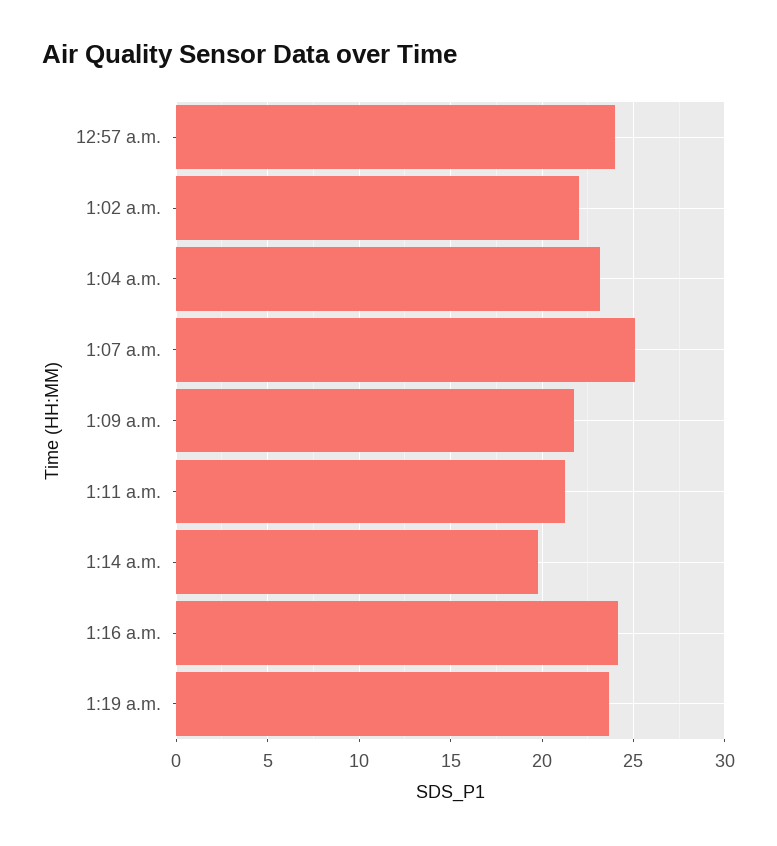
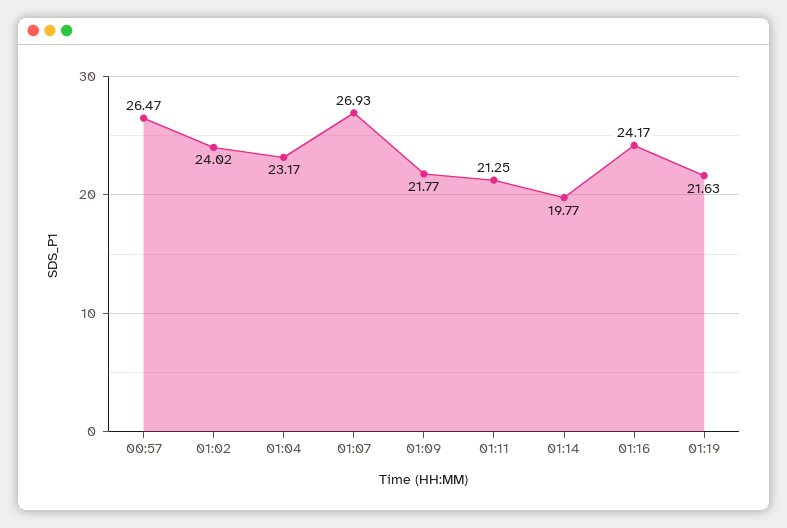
  {
-   "12:57 a.m.": 24,
+   "12:57 a.m.": 26.47,
-   "1:02 a.m.": 22,
+   "1:02 a.m.": 24.02,
    "1:04 a.m.": 23.17,
-   "1:07 a.m.": 25,
+   "1:07 a.m.": 26.93,
    "1:09 a.m.": 21.77,
    "1:11 a.m.": 21.25,
    "1:14 a.m.": 19.77,
    "1:16 a.m.": 24.17,
-   "1:19 a.m.": 23.5
+   "1:19 a.m.": 21.63
  }

